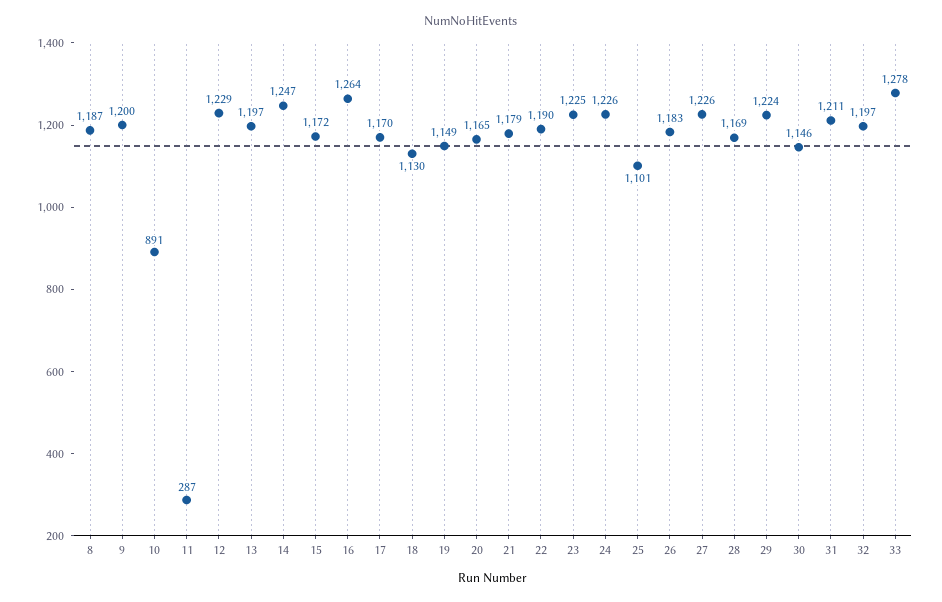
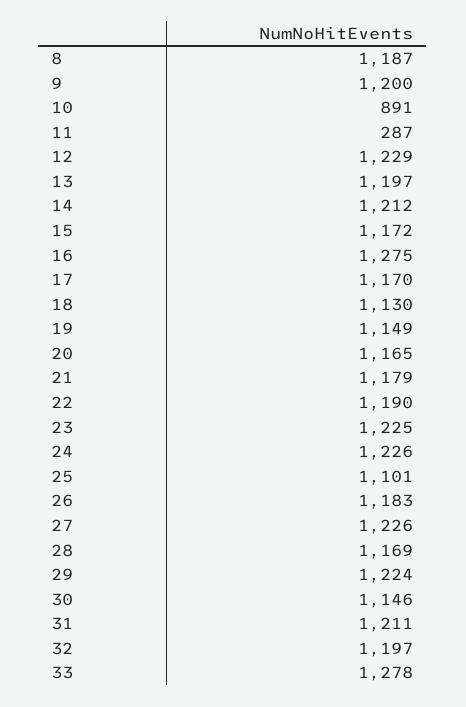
  {
    "8": 1187,
    "9": 1200,
    "10": 891,
    "11": 287,
    "12": 1229,
    "13": 1197,
-   "14": 1247,
+   "14": 1212,
    "15": 1172,
-   "16": 1264,
+   "16": 1275,
    "17": 1170,
    "18": 1130,
    "19": 1149,
    "20": 1165,
    "21": 1179,
    "22": 1190,
    "23": 1225,
    "24": 1226,
    "25": 1101,
    "26": 1183,
    "27": 1226,
    "28": 1169,
    "29": 1224,
    "30": 1146,
    "31": 1211,
    "32": 1197,
    "33": 1278
  }

